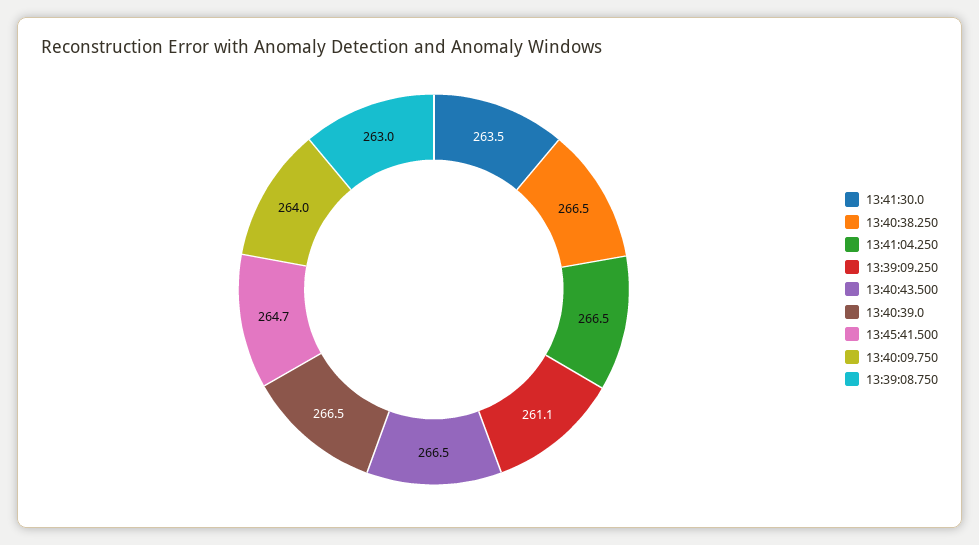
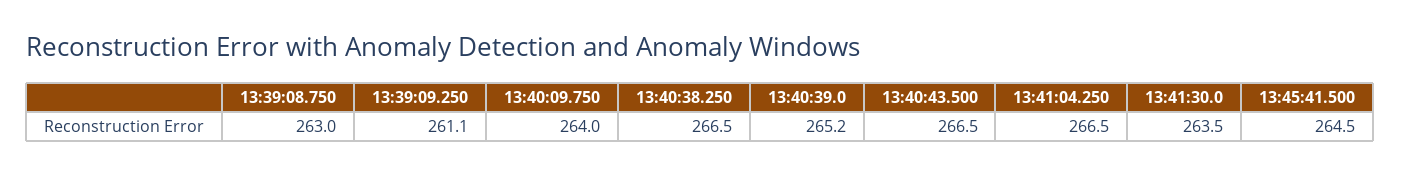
  {
    "13:41:30.0": 263.5,
    "13:40:38.250": 266.5,
    "13:41:04.250": 266.5,
    "13:39:09.250": 261.1,
    "13:40:43.500": 266.5,
-   "13:40:39.0": 266.5,
+   "13:40:39.0": 265.2,
-   "13:45:41.500": 264.7,
+   "13:45:41.500": 264.5,
    "13:40:09.750": 264,
    "13:39:08.750": 263
  }

